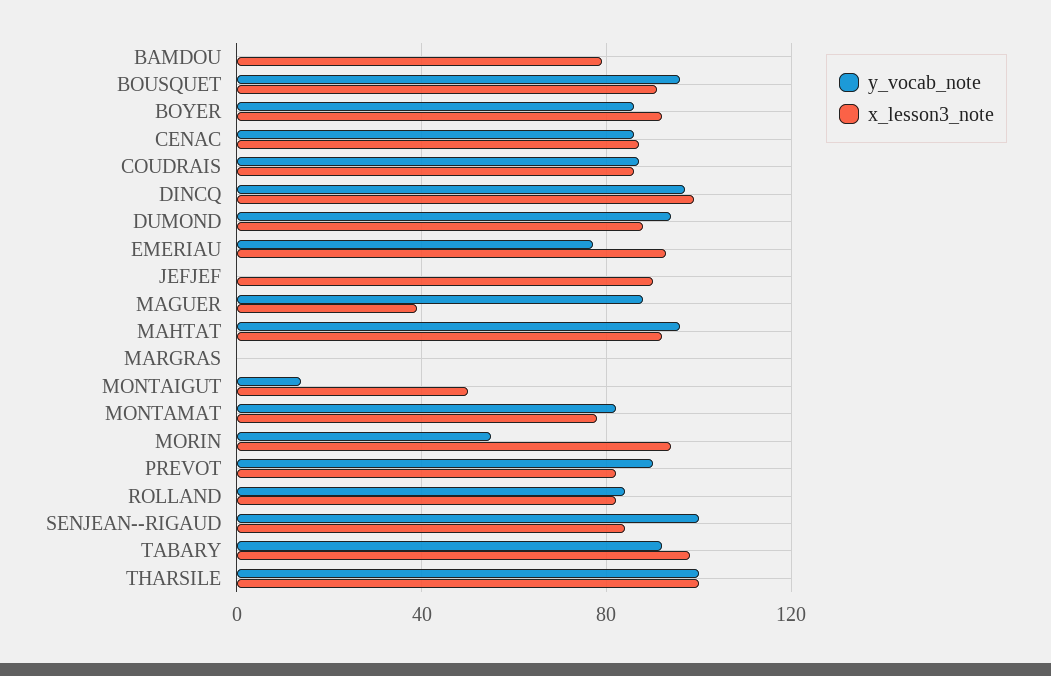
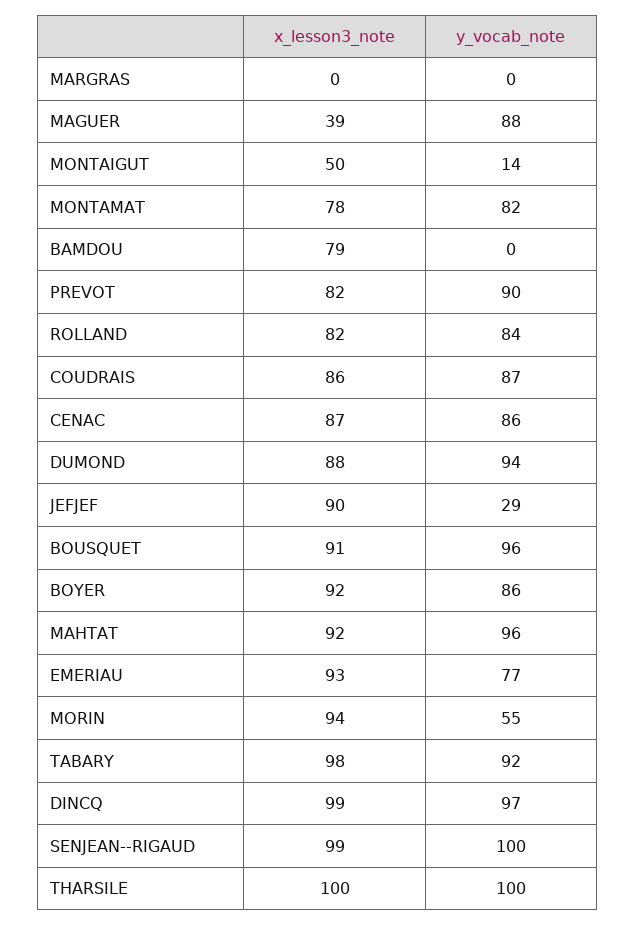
  {
    "y_vocab_note": {
      "BAMDOU": 0,
      "BOUSQUET": 96,
      "BOYER": 86,
      "CENAC": 86,
      "COUDRAIS": 87,
      "DINCQ": 97,
      "DUMOND": 94,
      "EMERIAU": 77,
-     "JEFJEF": 0,
+     "JEFJEF": 29,
      "MAGUER": 88,
      "MAHTAT": 96,
      "MARGRAS": 0,
      "MONTAIGUT": 14,
      "MONTAMAT": 82,
      "MORIN": 55,
      "PREVOT": 90,
      "ROLLAND": 84,
      "SENJEAN--RIGAUD": 100,
      "TABARY": 92,
      "THARSILE": 100
    },
    "x_lesson3_note": {
      "BAMDOU": 79,
      "BOUSQUET": 91,
      "BOYER": 92,
      "CENAC": 87,
      "COUDRAIS": 86,
      "DINCQ": 99,
      "DUMOND": 88,
      "EMERIAU": 93,
      "JEFJEF": 90,
      "MAGUER": 39,
      "MAHTAT": 92,
      "MARGRAS": 0,
      "MONTAIGUT": 50,
      "MONTAMAT": 78,
      "MORIN": 94,
      "PREVOT": 82,
      "ROLLAND": 82,
-     "SENJEAN--RIGAUD": 85,
+     "SENJEAN--RIGAUD": 99,
      "TABARY": 98,
      "THARSILE": 100
    }
  }

